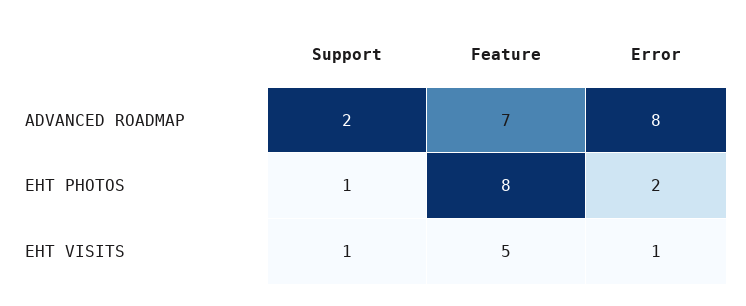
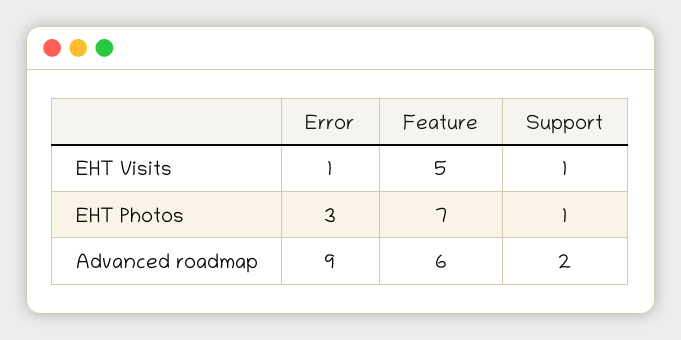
  {
    "Support": {
      "ADVANCED ROADMAP": 2,
      "EHT PHOTOS": 1,
      "EHT VISITS": 1
    },
    "Feature": {
-     "ADVANCED ROADMAP": 7,
+     "ADVANCED ROADMAP": 6,
-     "EHT PHOTOS": 8,
+     "EHT PHOTOS": 7,
      "EHT VISITS": 5
    },
    "Error": {
-     "ADVANCED ROADMAP": 8,
+     "ADVANCED ROADMAP": 9,
-     "EHT PHOTOS": 2,
+     "EHT PHOTOS": 3,
      "EHT VISITS": 1
    }
  }

